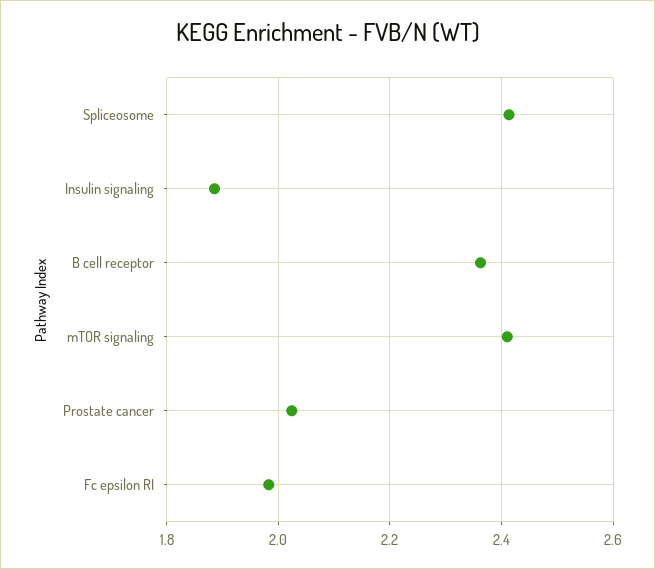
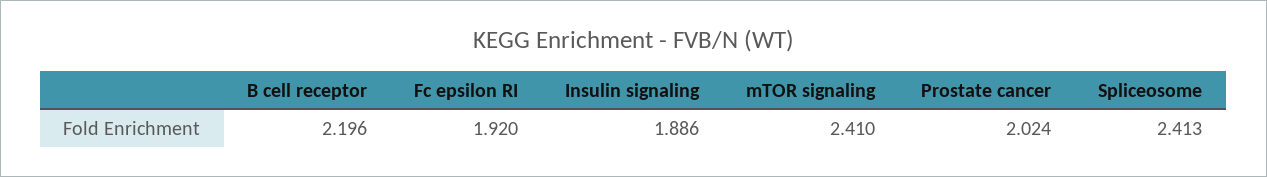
  {
    "Spliceosome": 2.413,
    "Insulin signaling": 1.886,
-   "B cell receptor": 2.36,
+   "B cell receptor": 2.196,
    "mTOR signaling": 2.41,
    "Prostate cancer": 2.024,
-   "Fc epsilon RI": 1.98
+   "Fc epsilon RI": 1.92
  }

